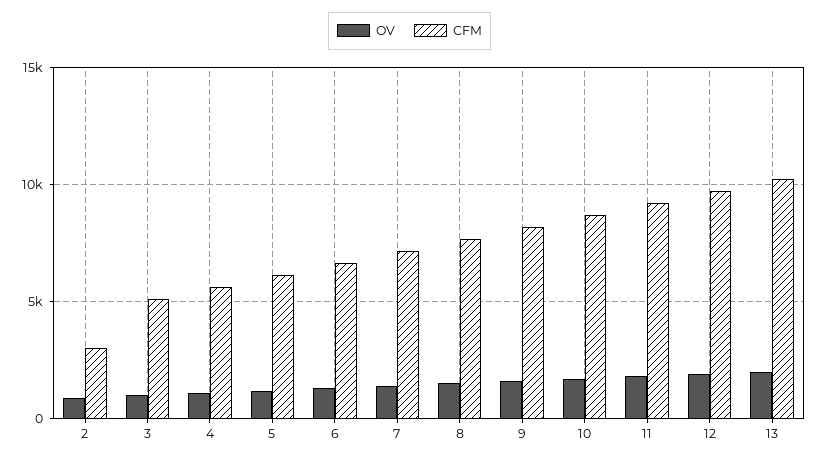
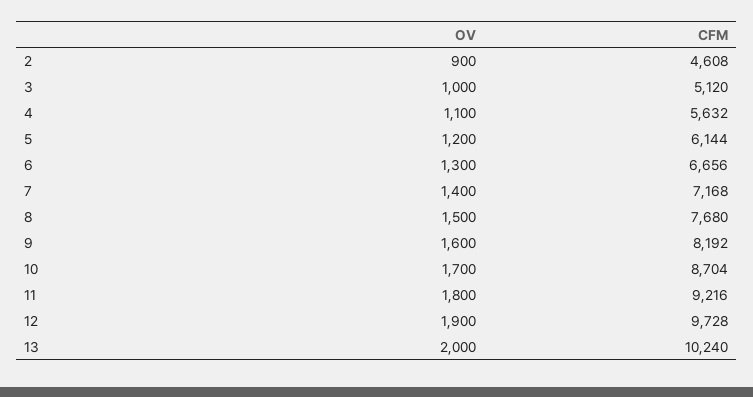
  {
    "OV": {
      "2": 900,
      "3": 1000,
      "4": 1100,
      "5": 1200,
      "6": 1300,
      "7": 1400,
      "8": 1500,
      "9": 1600,
      "10": 1700,
      "11": 1800,
      "12": 1900,
      "13": 2000
    },
    "CFM": {
-     "2": 3000,
+     "2": 4608,
      "3": 5120,
      "4": 5632,
      "5": 6144,
      "6": 6656,
      "7": 7168,
      "8": 7680,
      "9": 8192,
      "10": 8704,
      "11": 9216,
      "12": 9728,
      "13": 10240
    }
  }

